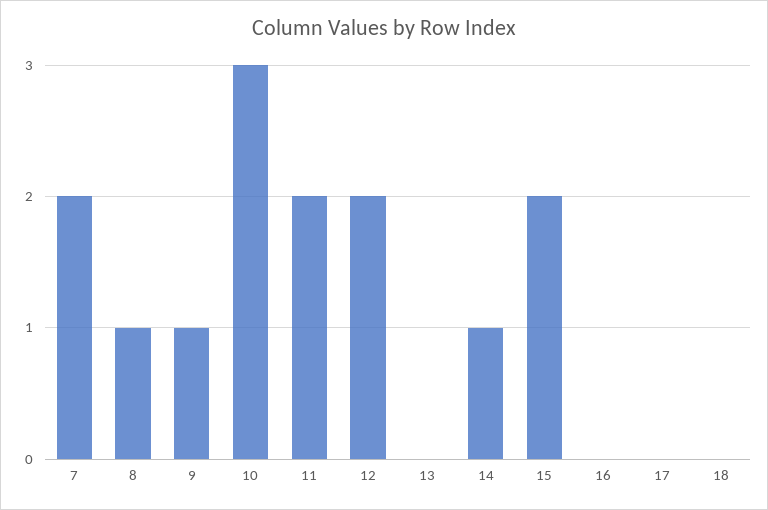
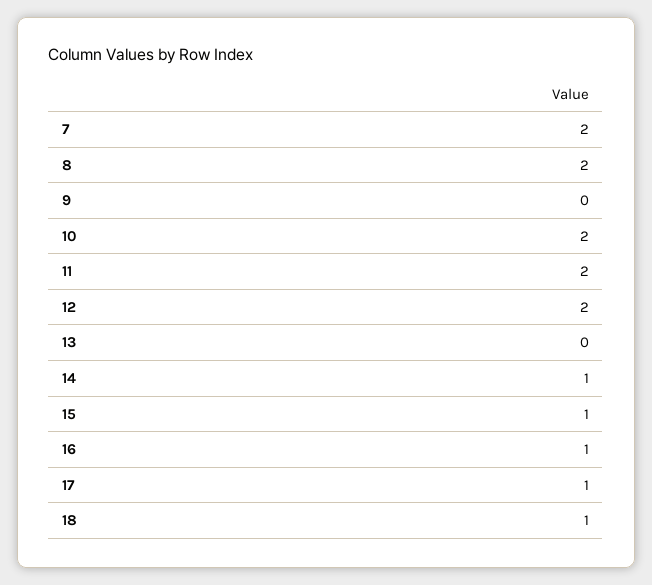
  {
    "7": 2,
-   "8": 1,
+   "8": 2,
-   "9": 1,
+   "9": 0,
-   "10": 3,
+   "10": 2,
    "11": 2,
    "12": 2,
    "13": 0,
    "14": 1,
-   "15": 2,
+   "15": 1,
-   "16": 0,
+   "16": 1,
-   "17": 0,
+   "17": 1,
-   "18": 0
+   "18": 1
  }

